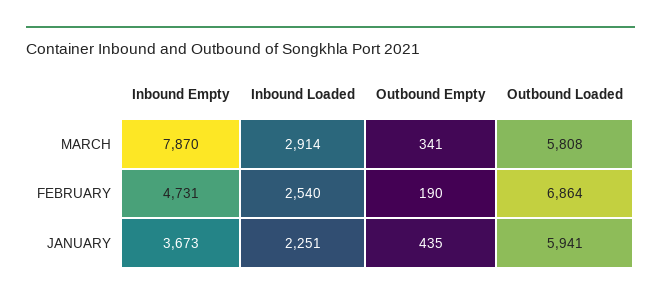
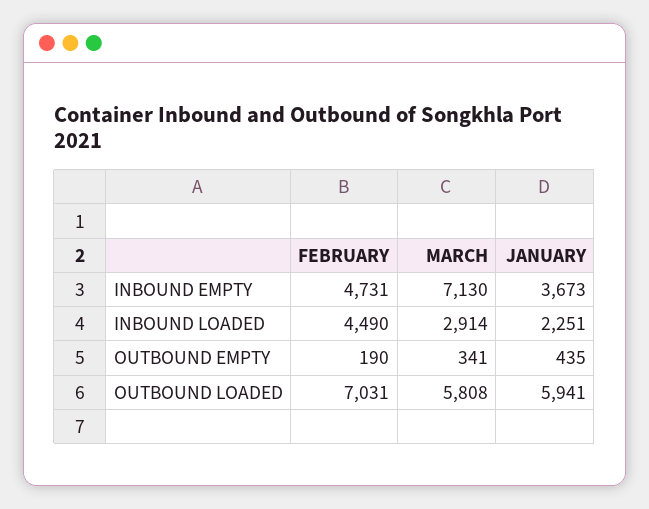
  {
    "Inbound Empty": {
-     "MARCH": 7870,
+     "MARCH": 7130,
      "FEBRUARY": 4731,
      "JANUARY": 3673
    },
    "Inbound Loaded": {
      "MARCH": 2914,
-     "FEBRUARY": 2540,
+     "FEBRUARY": 4490,
      "JANUARY": 2251
    },
    "Outbound Empty": {
      "MARCH": 341,
      "FEBRUARY": 190,
      "JANUARY": 435
    },
    "Outbound Loaded": {
      "MARCH": 5808,
-     "FEBRUARY": 6864,
+     "FEBRUARY": 7031,
      "JANUARY": 5941
    }
  }

